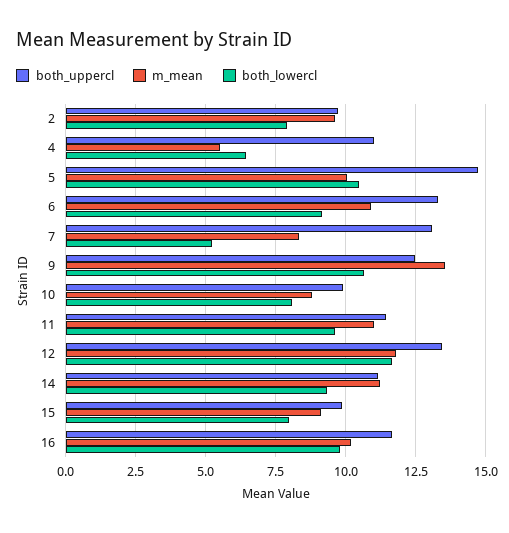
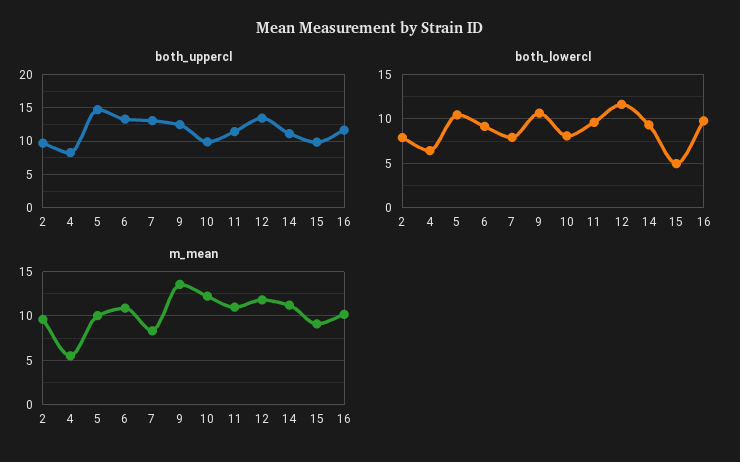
  {
    "both_uppercl": {
      "2": 9.75,
-     "4": 11,
+     "4": 8,
      "5": 14.75,
      "6": 13.25,
      "7": 13,
      "9": 12.5,
      "10": 10,
      "11": 11.5,
      "12": 13.5,
      "14": 11.25,
      "15": 9.75,
      "16": 11.75
    },
    "m_mean": {
      "2": 9.5,
      "4": 5.5,
      "5": 10,
      "6": 11,
      "7": 8.25,
      "9": 13.5,
-     "10": 8.75,
+     "10": 12,
      "11": 11,
      "12": 11.75,
      "14": 11.25,
      "15": 9,
      "16": 10.25
    },
    "both_lowercl": {
      "2": 8,
      "4": 6.5,
      "5": 10.5,
      "6": 9.25,
-     "7": 5.25,
+     "7": 8,
      "9": 10.75,
      "10": 8,
      "11": 9.5,
      "12": 11.75,
      "14": 9.25,
-     "15": 8,
+     "15": 5,
      "16": 9.75
    }
  }

